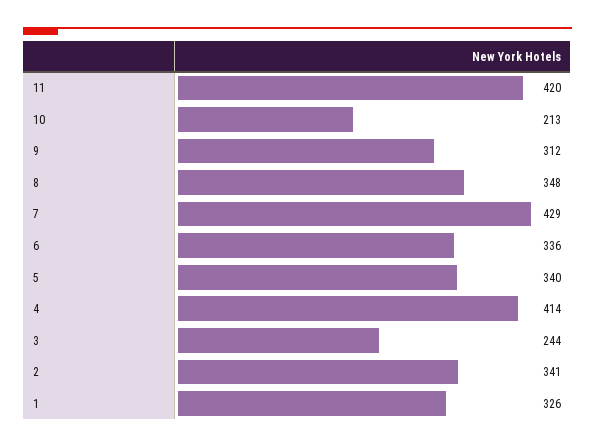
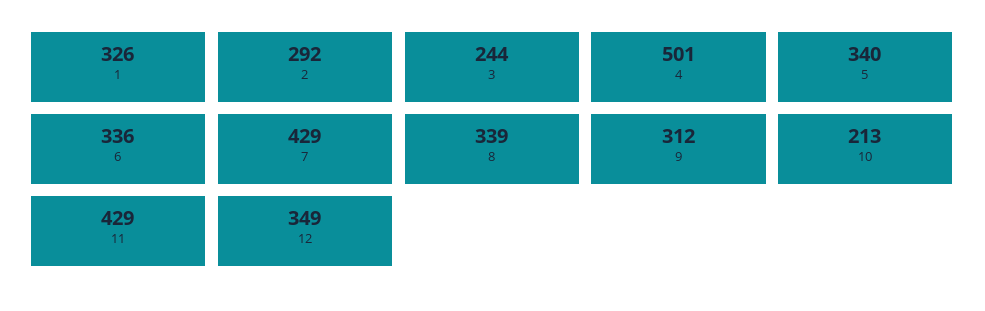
  {
-   "11": 420,
+   "11": 429,
    "10": 213,
    "9": 312,
-   "8": 348,
+   "8": 339,
    "7": 429,
    "6": 336,
    "5": 340,
-   "4": 414,
+   "4": 501,
    "3": 244,
-   "2": 341,
+   "2": 292,
-   "1": 326
+   "1": 326,
+   "12": 349
  }

